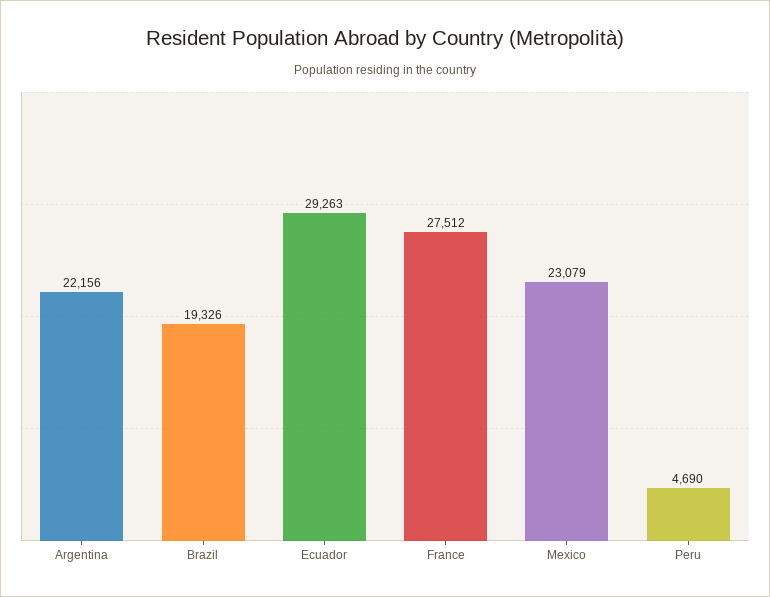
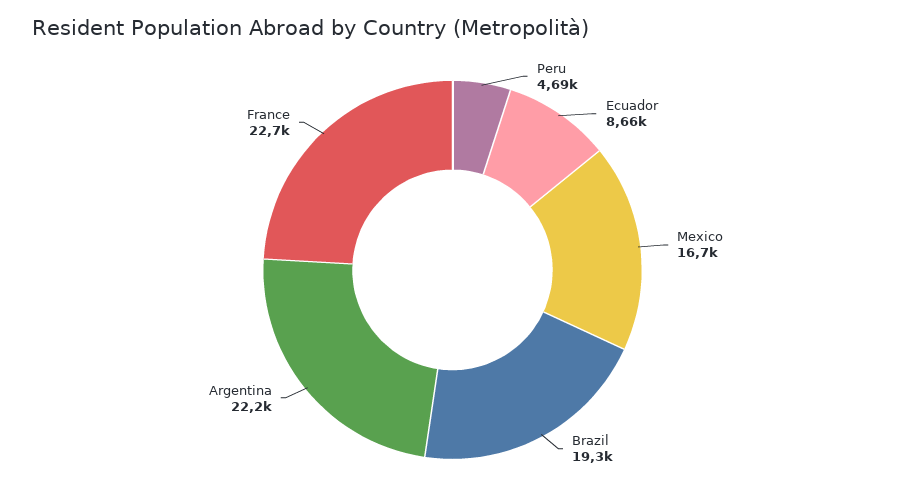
  {
    "Argentina": 22156,
    "Brazil": 19326,
-   "Ecuador": 29263,
+   "Ecuador": 8660,
-   "France": 27512,
+   "France": 22700,
-   "Mexico": 23079,
+   "Mexico": 16700,
    "Peru": 4690
  }

